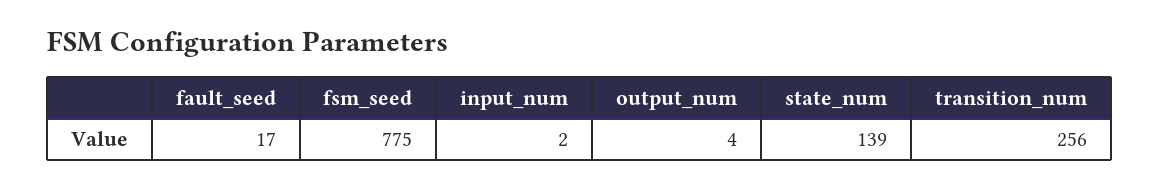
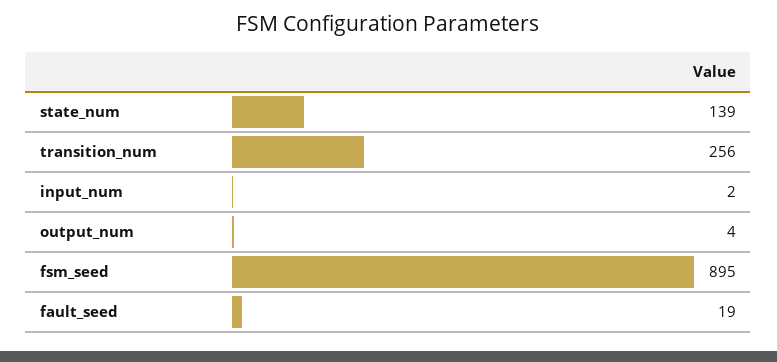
  {
-   "fault_seed": 17,
+   "fault_seed": 19,
-   "fsm_seed": 775,
+   "fsm_seed": 895,
    "input_num": 2,
    "output_num": 4,
    "state_num": 139,
    "transition_num": 256
  }

